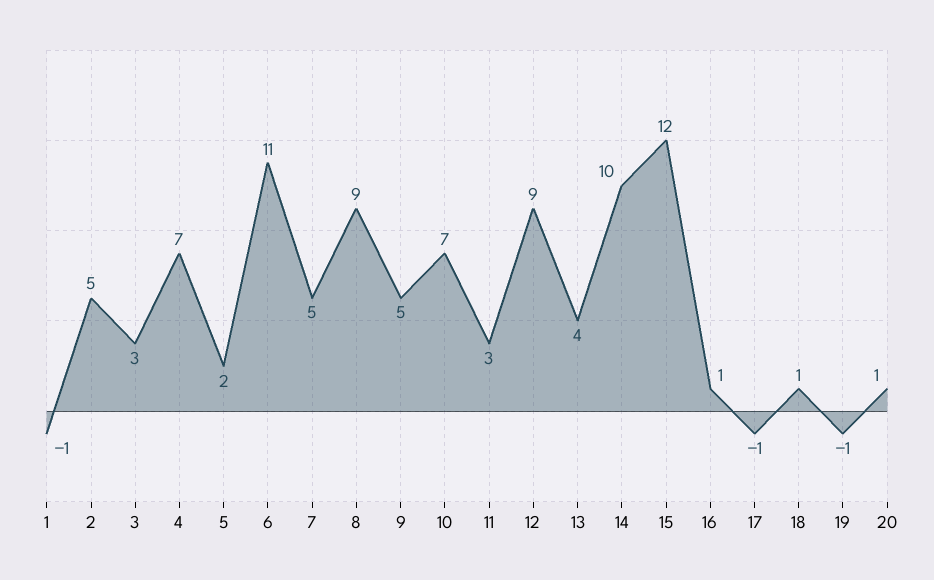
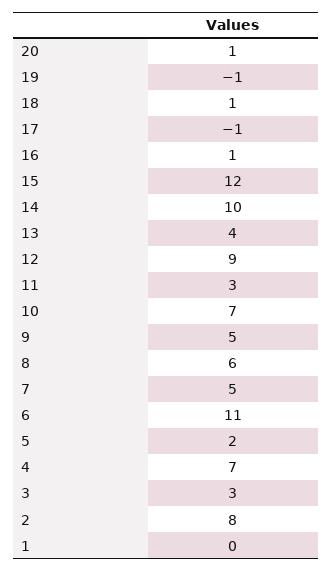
  {
-   "1": -1,
+   "1": 0,
-   "2": 5,
+   "2": 8,
    "3": 3,
    "4": 7,
    "5": 2,
    "6": 11,
    "7": 5,
-   "8": 9,
+   "8": 6,
    "9": 5,
    "10": 7,
    "11": 3,
    "12": 9,
    "13": 4,
    "14": 10,
    "15": 12,
    "16": 1,
    "17": -1,
    "18": 1,
    "19": -1,
    "20": 1
  }

